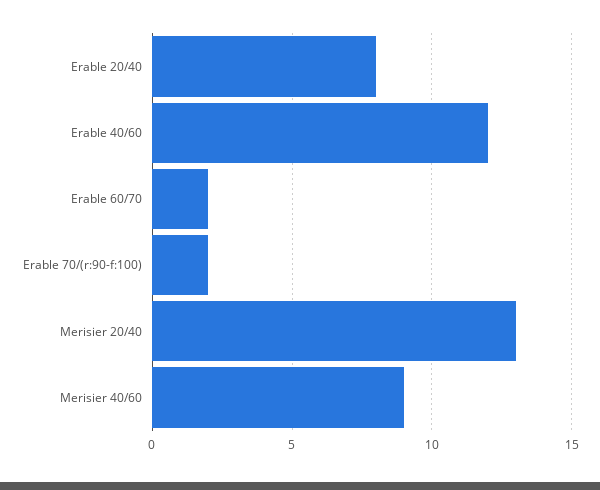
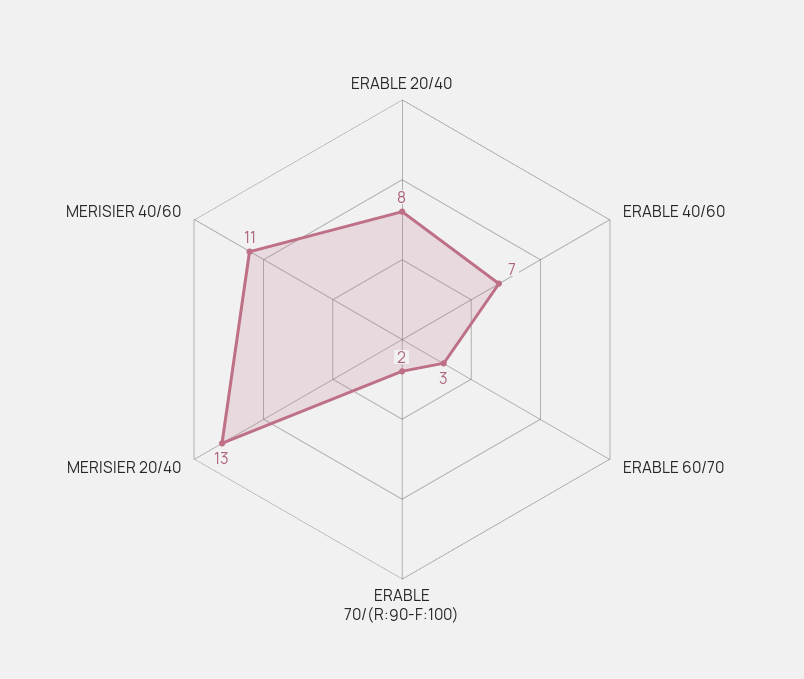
  {
    "Erable 20/40": 8,
-   "Erable 40/60": 12,
+   "Erable 40/60": 7,
-   "Erable 60/70": 2,
+   "Erable 60/70": 3,
    "Erable 70/(r:90-f:100)": 2,
    "Merisier 20/40": 13,
-   "Merisier 40/60": 9
+   "Merisier 40/60": 11
  }

